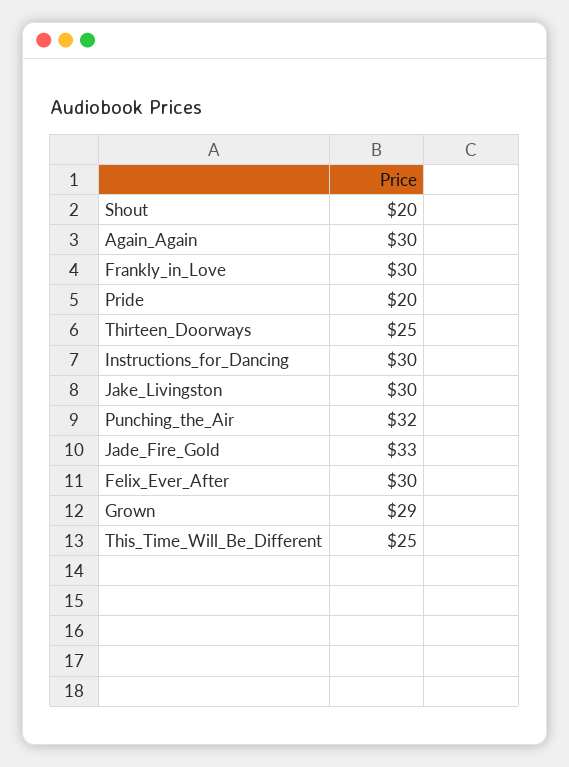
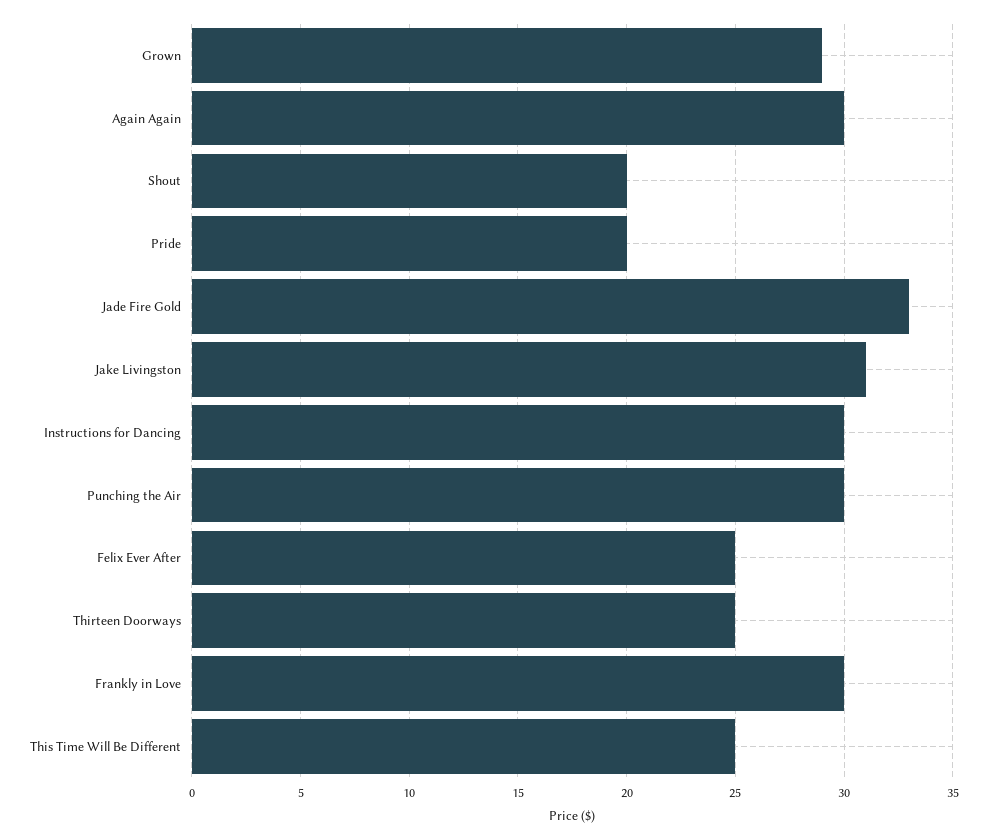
  {
    "Shout": 20,
    "Again_Again": 30,
    "Frankly_in_Love": 30,
    "Pride": 20,
    "Thirteen_Doorways": 25,
    "Instructions_for_Dancing": 30,
-   "Jake_Livingston": 30,
+   "Jake_Livingston": 31,
-   "Punching_the_Air": 32,
+   "Punching_the_Air": 30,
    "Jade_Fire_Gold": 33,
-   "Felix_Ever_After": 30,
+   "Felix_Ever_After": 25,
    "Grown": 29,
    "This_Time_Will_Be_Different": 25
  }

